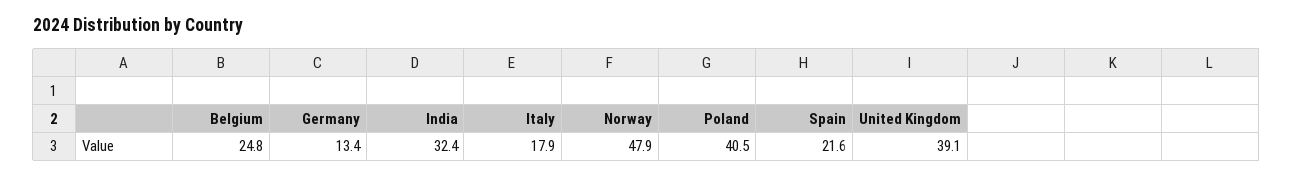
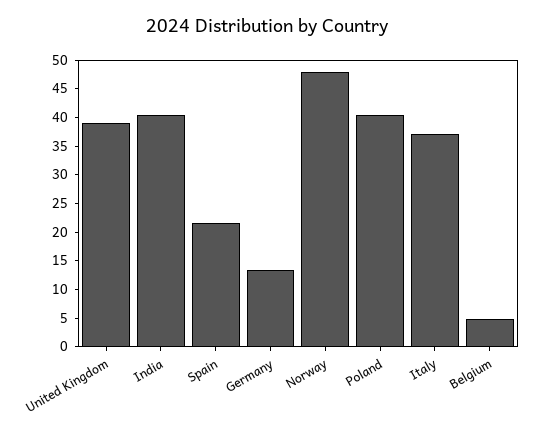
  {
-   "Belgium": 24.8,
+   "Belgium": 5,
    "Germany": 13.4,
-   "India": 32.4,
+   "India": 40,
-   "Italy": 17.9,
+   "Italy": 37.5,
    "Norway": 47.9,
    "Poland": 40.5,
    "Spain": 21.6,
    "United Kingdom": 39.1
  }

